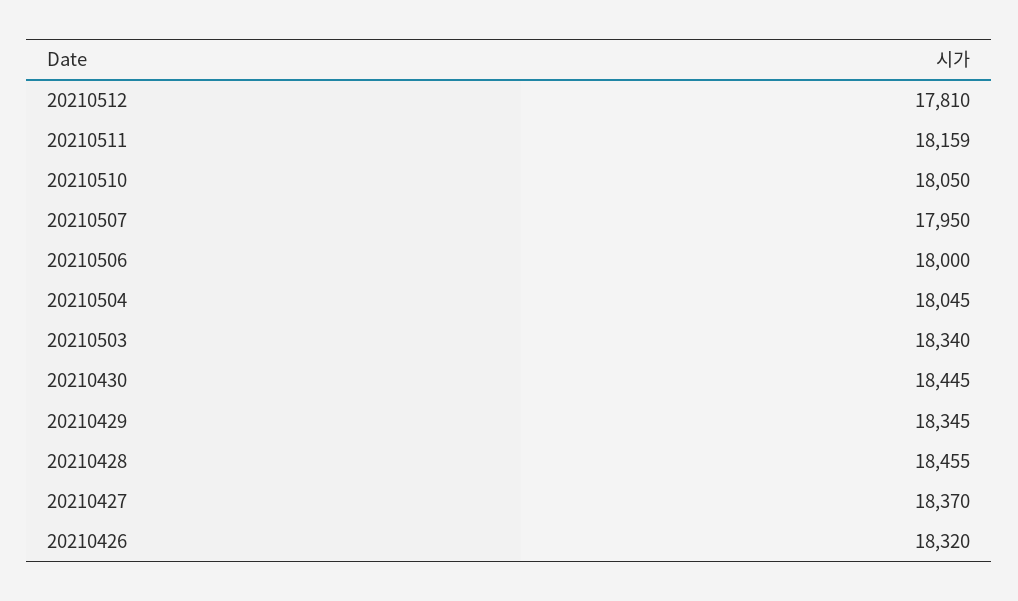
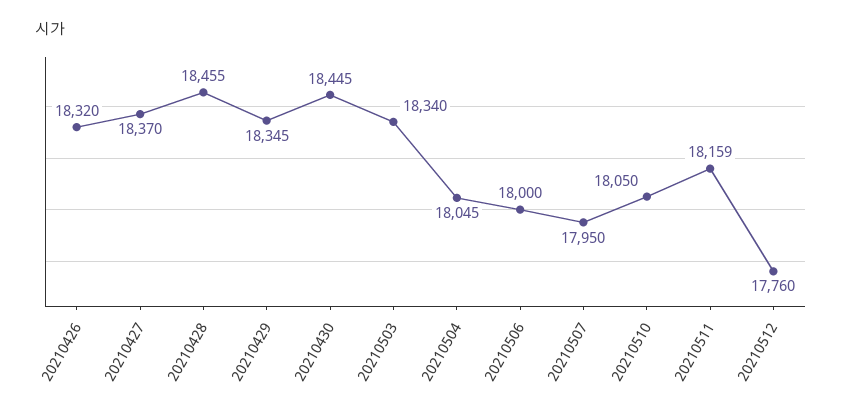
  {
-   "20210512": 17810,
+   "20210512": 17760,
    "20210511": 18159,
    "20210510": 18050,
    "20210507": 17950,
    "20210506": 18000,
    "20210504": 18045,
    "20210503": 18340,
    "20210430": 18445,
    "20210429": 18345,
    "20210428": 18455,
    "20210427": 18370,
    "20210426": 18320
  }

